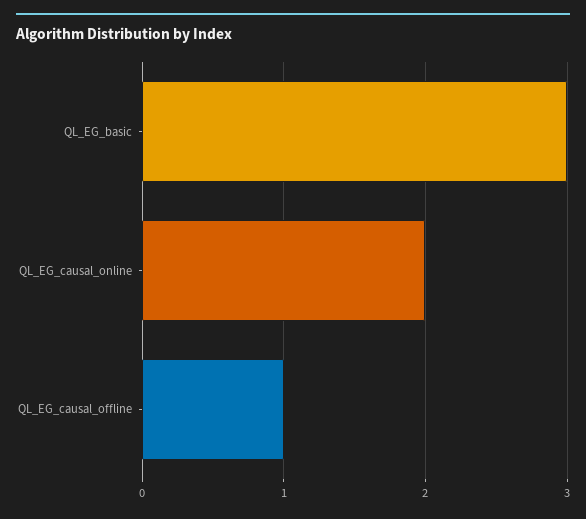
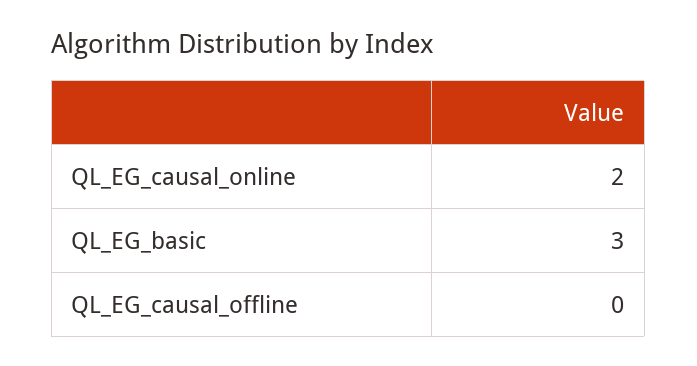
  {
    "QL_EG_basic": 3,
    "QL_EG_causal_online": 2,
-   "QL_EG_causal_offline": 1
+   "QL_EG_causal_offline": 0
  }

